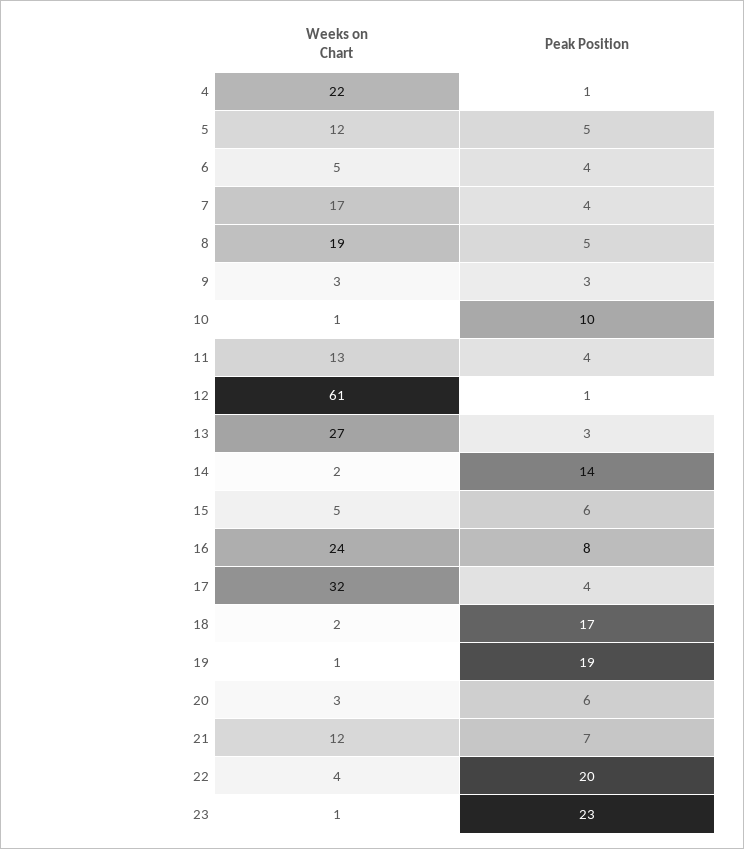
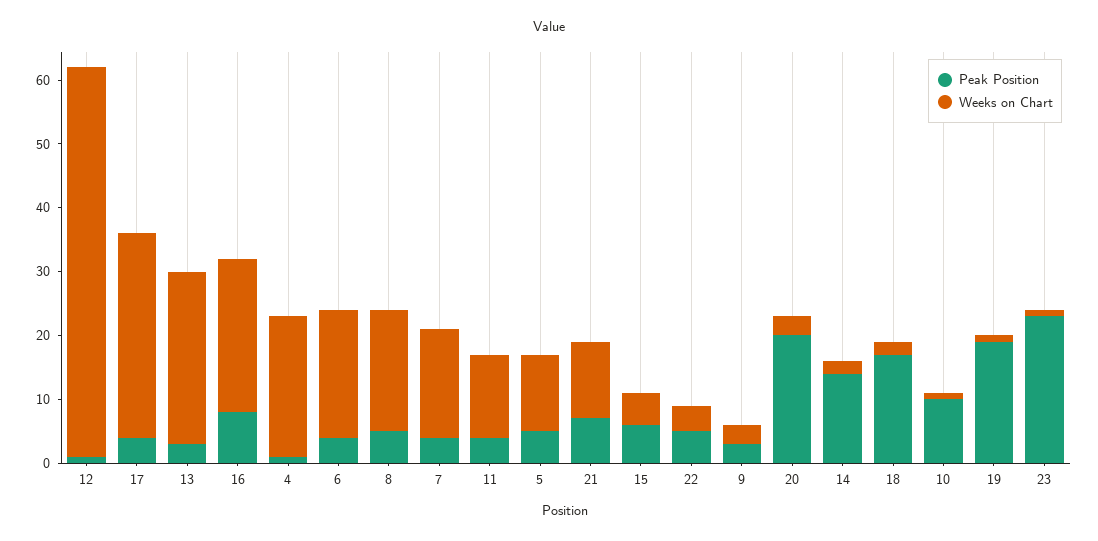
  {
    "Weeks on Chart": {
      "4": 22,
      "5": 12,
-     "6": 5,
+     "6": 20,
      "7": 17,
      "8": 19,
      "9": 3,
      "10": 1,
      "11": 13,
      "12": 61,
      "13": 27,
      "14": 2,
      "15": 5,
      "16": 24,
      "17": 32,
      "18": 2,
      "19": 1,
      "20": 3,
      "21": 12,
      "22": 4,
      "23": 1
    },
    "Peak Position": {
      "4": 1,
      "5": 5,
      "6": 4,
      "7": 4,
      "8": 5,
      "9": 3,
      "10": 10,
      "11": 4,
      "12": 1,
      "13": 3,
      "14": 14,
      "15": 6,
      "16": 8,
      "17": 4,
      "18": 17,
      "19": 19,
-     "20": 6,
+     "20": 20,
      "21": 7,
-     "22": 20,
+     "22": 5,
      "23": 23
    }
  }

